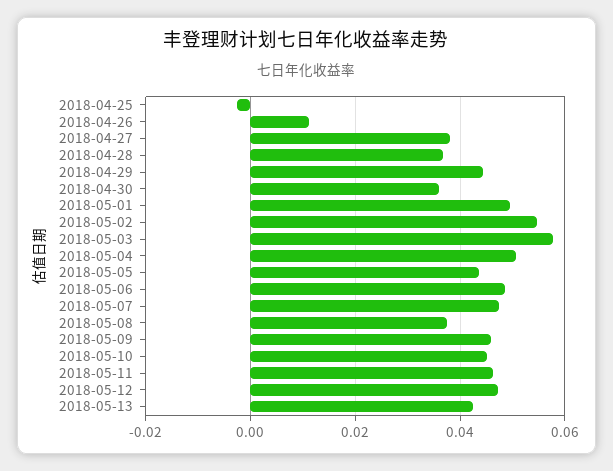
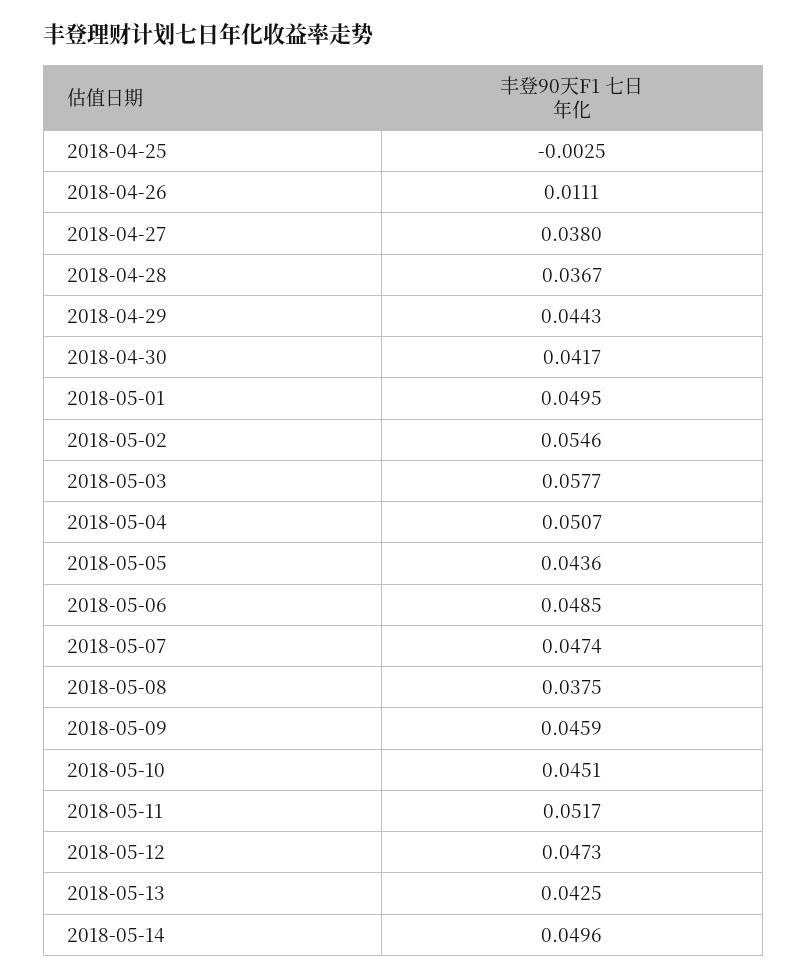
  {
    "2018-04-25": -0.0025,
    "2018-04-26": 0.0111,
    "2018-04-27": 0.038,
    "2018-04-28": 0.0367,
    "2018-04-29": 0.0443,
-   "2018-04-30": 0.036,
+   "2018-04-30": 0.0417,
    "2018-05-01": 0.0495,
    "2018-05-02": 0.0546,
    "2018-05-03": 0.0577,
    "2018-05-04": 0.0507,
    "2018-05-05": 0.0436,
    "2018-05-06": 0.0485,
    "2018-05-07": 0.0474,
    "2018-05-08": 0.0375,
    "2018-05-09": 0.0459,
    "2018-05-10": 0.0451,
-   "2018-05-11": 0.046,
+   "2018-05-11": 0.0517,
    "2018-05-12": 0.0473,
-   "2018-05-13": 0.0425
+   "2018-05-13": 0.0425,
+   "2018-05-14": 0.0496
  }

